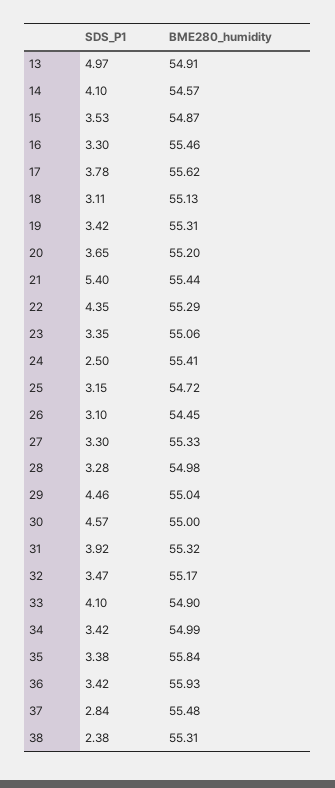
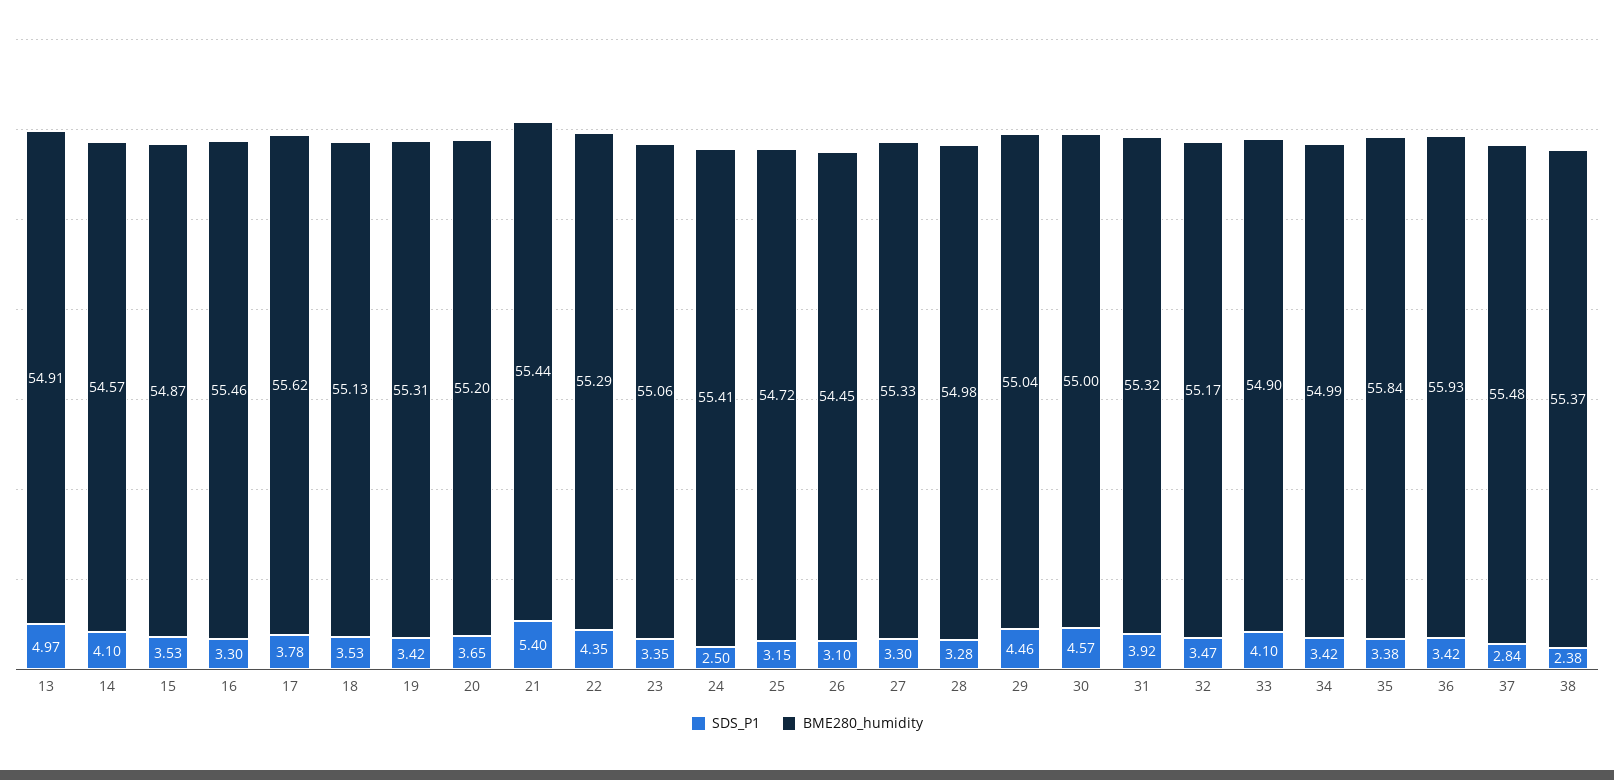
  {
    "SDS_P1": {
      "13": 4.97,
      "14": 4.1,
      "15": 3.53,
      "16": 3.3,
      "17": 3.78,
-     "18": 3.11,
+     "18": 3.53,
      "19": 3.42,
      "20": 3.65,
      "21": 5.4,
      "22": 4.35,
      "23": 3.35,
      "24": 2.5,
      "25": 3.15,
      "26": 3.1,
      "27": 3.3,
      "28": 3.28,
      "29": 4.46,
      "30": 4.57,
      "31": 3.92,
      "32": 3.47,
      "33": 4.1,
      "34": 3.42,
      "35": 3.38,
      "36": 3.42,
      "37": 2.84,
      "38": 2.38
    },
    "BME280_humidity": {
      "13": 54.91,
      "14": 54.57,
      "15": 54.87,
      "16": 55.46,
      "17": 55.62,
      "18": 55.13,
      "19": 55.31,
      "20": 55.2,
      "21": 55.44,
      "22": 55.29,
      "23": 55.06,
      "24": 55.41,
      "25": 54.72,
      "26": 54.45,
      "27": 55.33,
      "28": 54.98,
      "29": 55.04,
      "30": 55,
      "31": 55.32,
      "32": 55.17,
      "33": 54.9,
      "34": 54.99,
      "35": 55.84,
      "36": 55.93,
      "37": 55.48,
-     "38": 55.31
+     "38": 55.37
    }
  }

